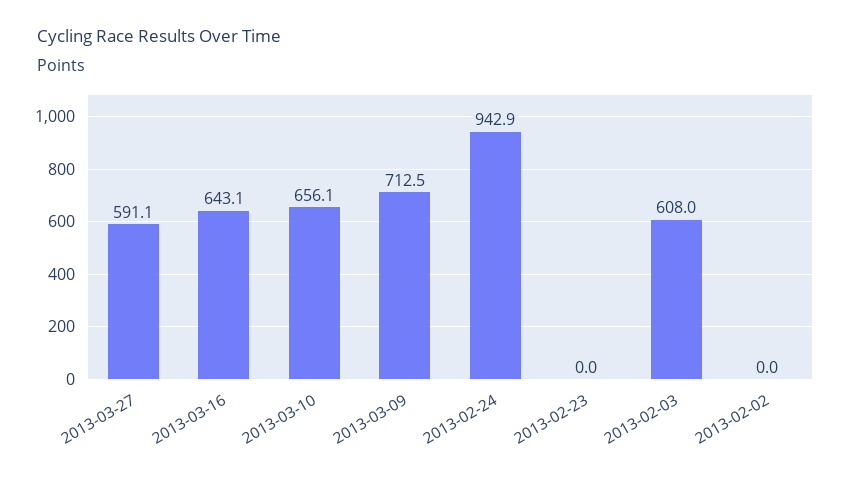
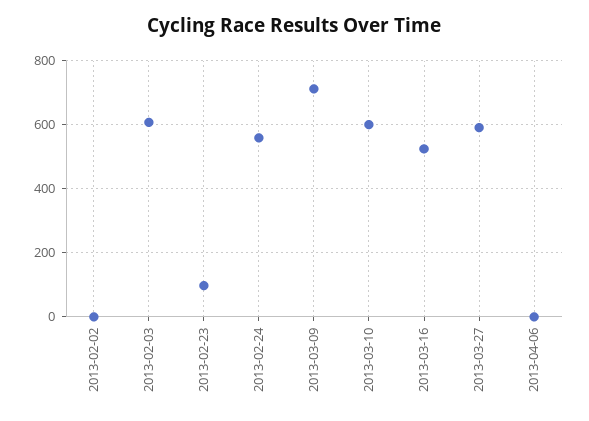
  {
    "2013-03-27": 591.1,
-   "2013-03-16": 643.1,
+   "2013-03-16": 520,
-   "2013-03-10": 656.1,
+   "2013-03-10": 600,
    "2013-03-09": 712.5,
-   "2013-02-24": 942.9,
+   "2013-02-24": 560,
-   "2013-02-23": 0,
+   "2013-02-23": 100,
    "2013-02-03": 608,
-   "2013-02-02": 0
+   "2013-02-02": 0,
+   "2013-04-06": 0
  }

